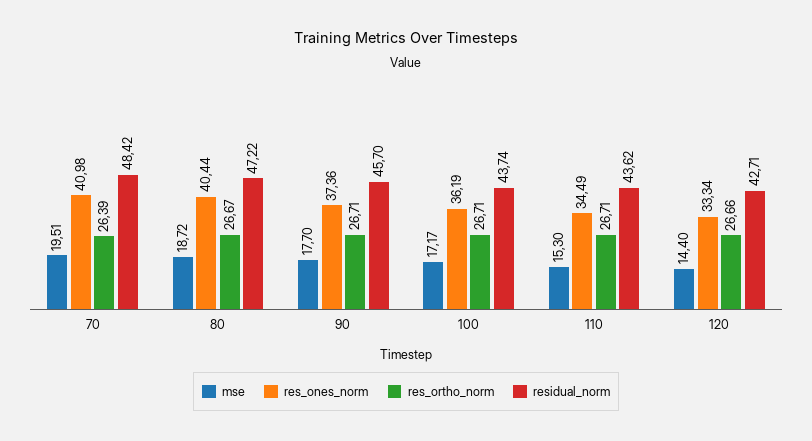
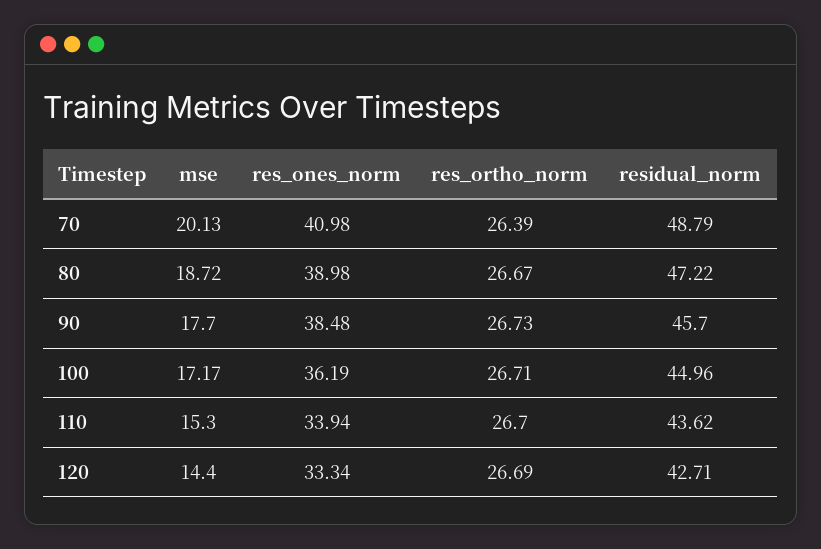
  {
    "mse": {
-     "70": 19.51,
+     "70": 20.13,
      "80": 18.72,
      "90": 17.7,
      "100": 17.17,
      "110": 15.3,
      "120": 14.4
    },
    "res_ones_norm": {
      "70": 40.98,
-     "80": 40.44,
+     "80": 38.98,
-     "90": 37.36,
+     "90": 38.48,
      "100": 36.19,
-     "110": 34.49,
+     "110": 33.94,
      "120": 33.34
    },
    "res_ortho_norm": {
      "70": 26.39,
      "80": 26.67,
-     "90": 26.71,
+     "90": 26.73,
      "100": 26.71,
-     "110": 26.71,
+     "110": 26.7,
-     "120": 26.66
+     "120": 26.69
    },
    "residual_norm": {
-     "70": 48.42,
+     "70": 48.79,
      "80": 47.22,
      "90": 45.7,
-     "100": 43.74,
+     "100": 44.96,
      "110": 43.62,
      "120": 42.71
    }
  }

